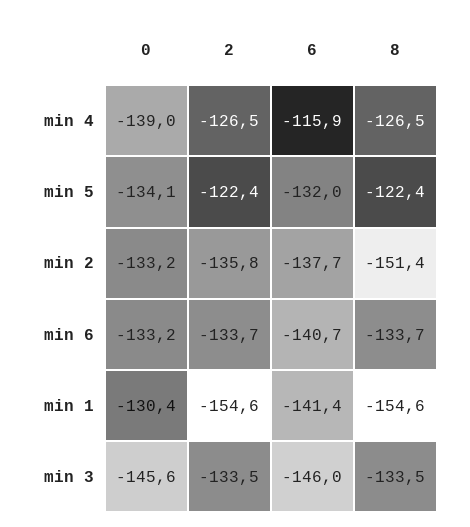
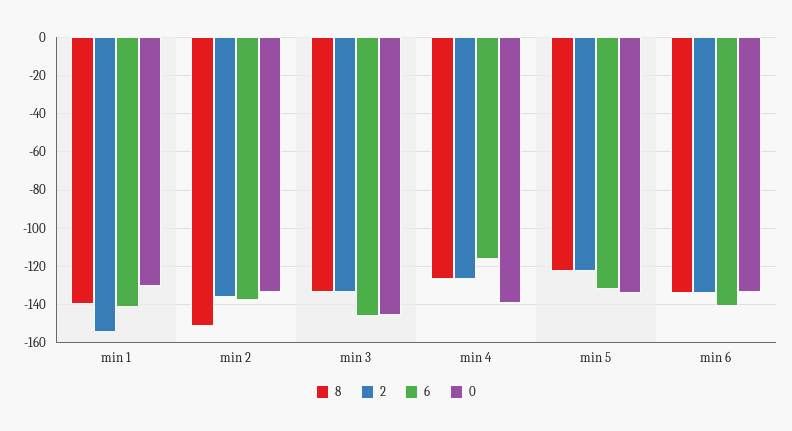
  {
    "0": {
      "min 4": -139,
      "min 5": -134.1,
      "min 2": -133.2,
      "min 6": -133.2,
      "min 1": -130.4,
      "min 3": -145.6
    },
    "2": {
      "min 4": -126.5,
      "min 5": -122.4,
      "min 2": -135.8,
      "min 6": -133.7,
      "min 1": -154.6,
      "min 3": -133.5
    },
    "6": {
      "min 4": -115.9,
      "min 5": -132,
      "min 2": -137.7,
      "min 6": -140.7,
      "min 1": -141.4,
      "min 3": -146
    },
    "8": {
      "min 4": -126.5,
      "min 5": -122.4,
      "min 2": -151.4,
      "min 6": -133.7,
-     "min 1": -154.6,
+     "min 1": -140,
      "min 3": -133.5
    }
  }

